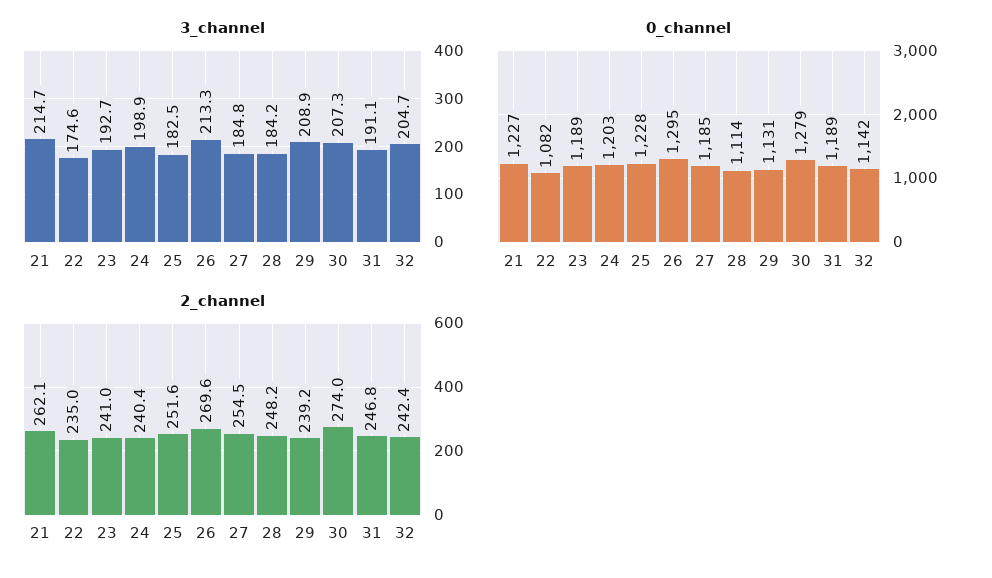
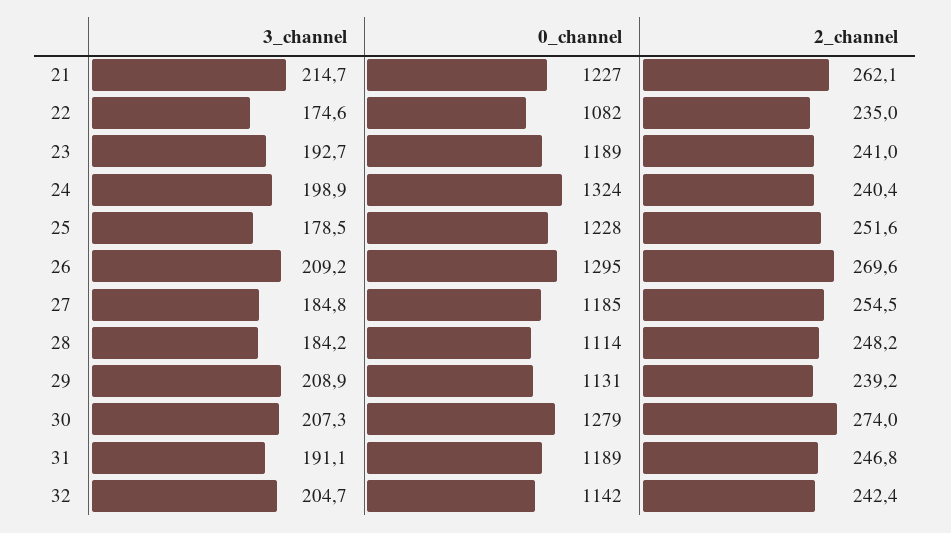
  {
    "3_channel": {
      "21": 214.7,
      "22": 174.6,
      "23": 192.7,
      "24": 198.9,
-     "25": 182.5,
+     "25": 178.5,
-     "26": 213.3,
+     "26": 209.2,
      "27": 184.8,
      "28": 184.2,
      "29": 208.9,
      "30": 207.3,
      "31": 191.1,
      "32": 204.7
    },
    "0_channel": {
      "21": 1227,
      "22": 1082,
      "23": 1189,
-     "24": 1203,
+     "24": 1324,
      "25": 1228,
      "26": 1295,
      "27": 1185,
      "28": 1114,
      "29": 1131,
      "30": 1279,
      "31": 1189,
      "32": 1142
    },
    "2_channel": {
      "21": 262.1,
      "22": 235,
      "23": 241,
      "24": 240.4,
      "25": 251.6,
      "26": 269.6,
      "27": 254.5,
      "28": 248.2,
      "29": 239.2,
      "30": 274,
      "31": 246.8,
      "32": 242.4
    }
  }

